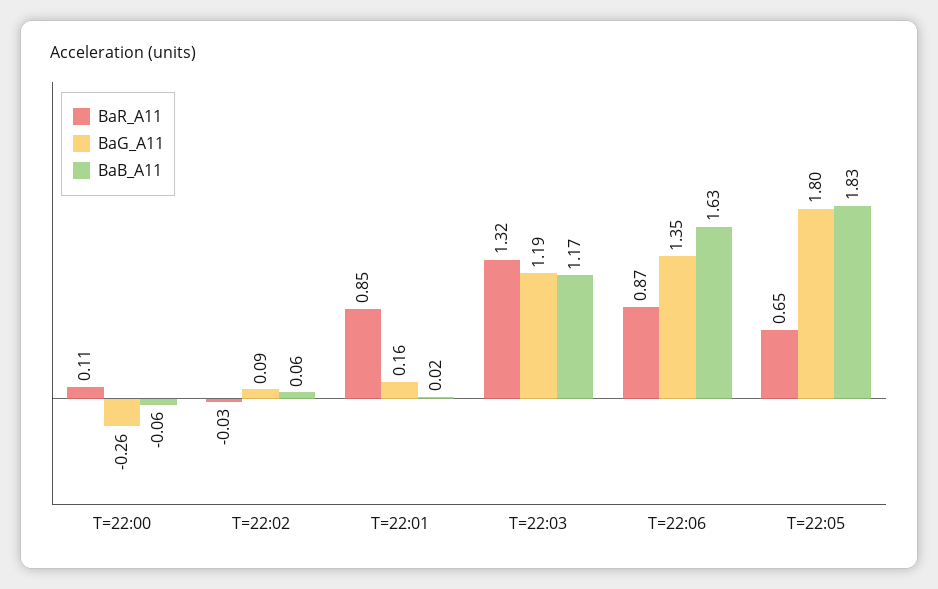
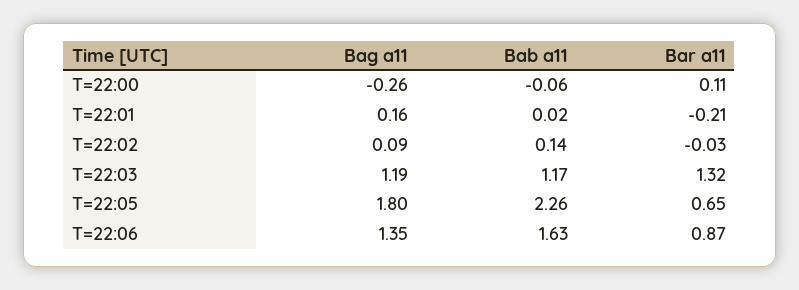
  {
    "BaR_A11": {
      "T=22:00": 0.11,
      "T=22:02": -0.03,
-     "T=22:01": 0.85,
+     "T=22:01": -0.21,
      "T=22:03": 1.32,
      "T=22:06": 0.87,
      "T=22:05": 0.65
    },
    "BaG_A11": {
      "T=22:00": -0.26,
      "T=22:02": 0.09,
      "T=22:01": 0.16,
      "T=22:03": 1.19,
      "T=22:06": 1.35,
      "T=22:05": 1.8
    },
    "BaB_A11": {
      "T=22:00": -0.06,
-     "T=22:02": 0.06,
+     "T=22:02": 0.14,
      "T=22:01": 0.02,
      "T=22:03": 1.17,
      "T=22:06": 1.63,
-     "T=22:05": 1.83
+     "T=22:05": 2.26
    }
  }

